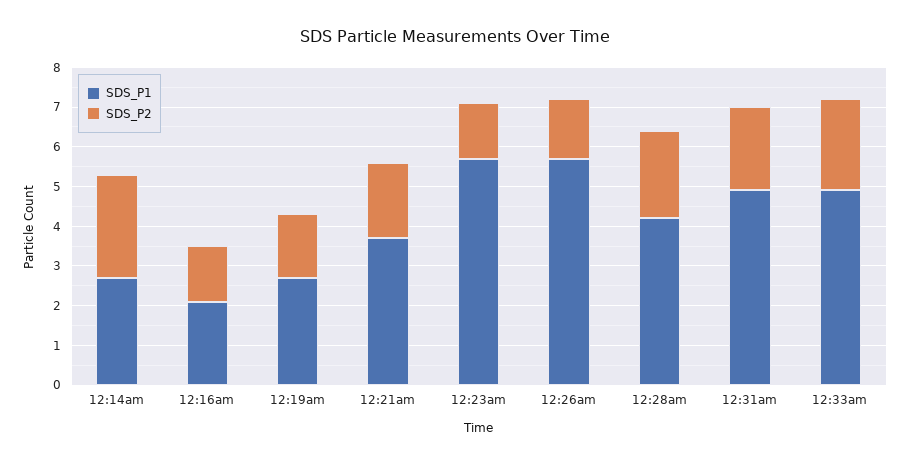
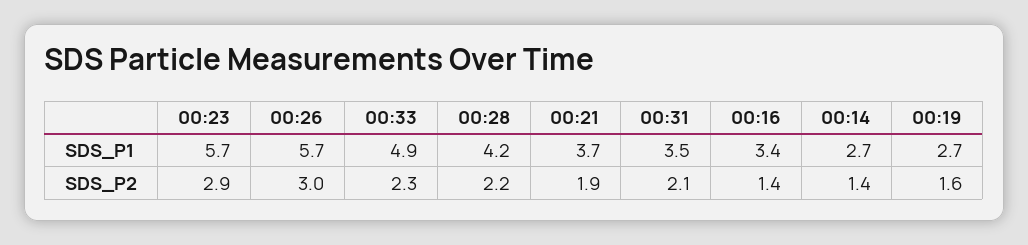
  {
    "SDS_P1": {
      "12:14am": 2.7,
-     "12:16am": 2,
+     "12:16am": 3.4,
      "12:19am": 2.7,
      "12:21am": 3.7,
      "12:23am": 5.7,
      "12:26am": 5.7,
      "12:28am": 4.2,
-     "12:31am": 5,
+     "12:31am": 3.5,
      "12:33am": 4.9
    },
    "SDS_P2": {
-     "12:14am": 2.5,
+     "12:14am": 1.4,
      "12:16am": 1.4,
      "12:19am": 1.6,
      "12:21am": 1.9,
-     "12:23am": 1.5,
+     "12:23am": 2.9,
-     "12:26am": 1.5,
+     "12:26am": 3,
      "12:28am": 2.2,
      "12:31am": 2.1,
      "12:33am": 2.3
    }
  }

